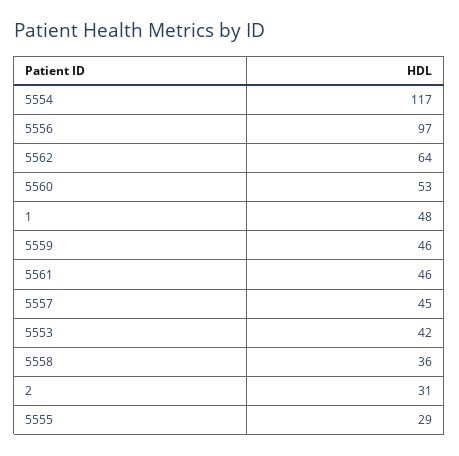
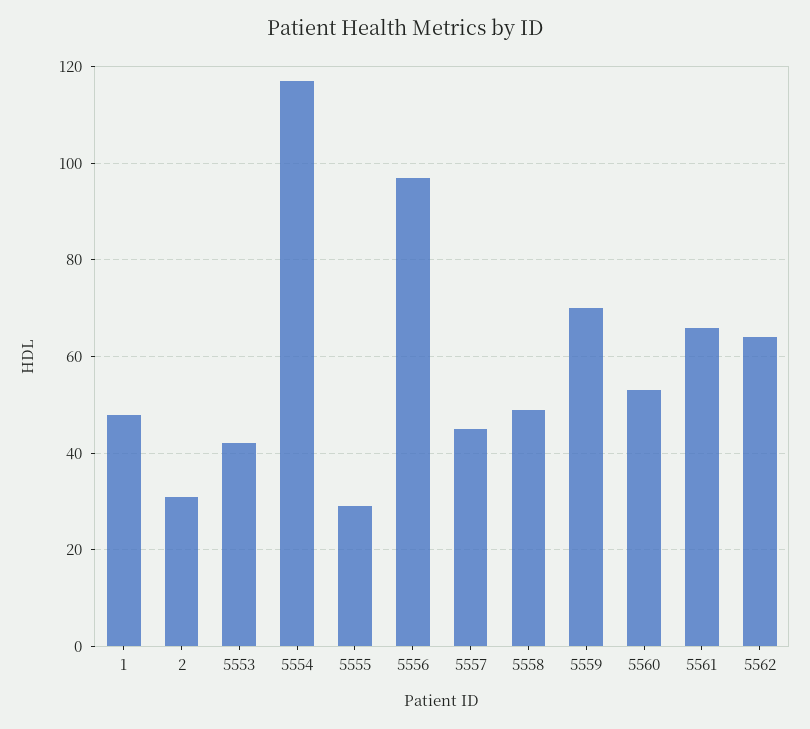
  {
    "5554": 117,
    "5556": 97,
    "5562": 64,
    "5560": 53,
    "1": 48,
-   "5559": 46,
+   "5559": 70,
-   "5561": 46,
+   "5561": 65,
    "5557": 45,
    "5553": 42,
-   "5558": 36,
+   "5558": 50,
    "2": 31,
    "5555": 29
  }

